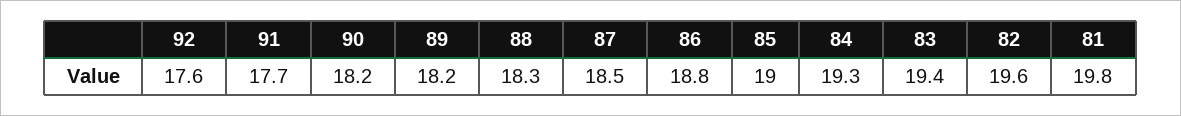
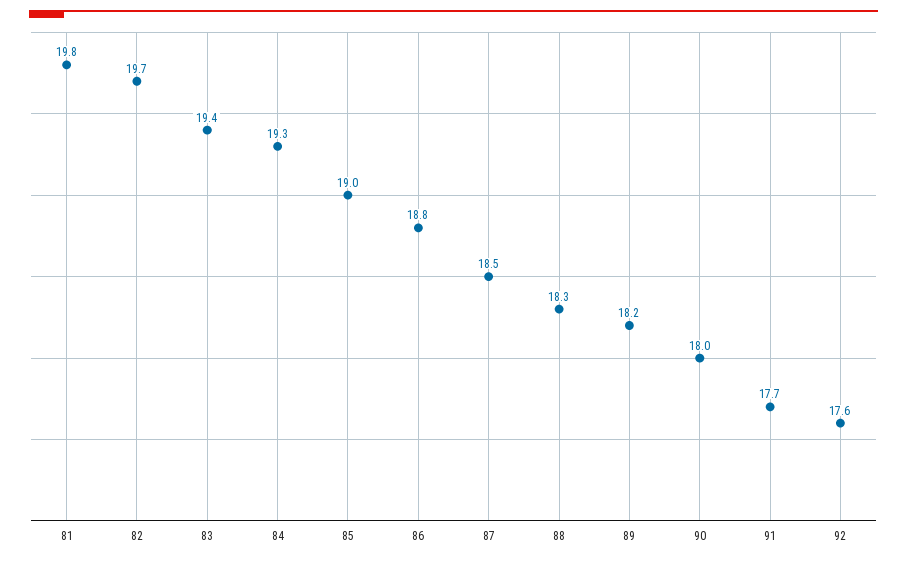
  {
    "92": 17.6,
    "91": 17.7,
-   "90": 18.2,
+   "90": 18,
    "89": 18.2,
    "88": 18.3,
    "87": 18.5,
    "86": 18.8,
    "85": 19,
    "84": 19.3,
    "83": 19.4,
-   "82": 19.6,
+   "82": 19.7,
    "81": 19.8
  }

